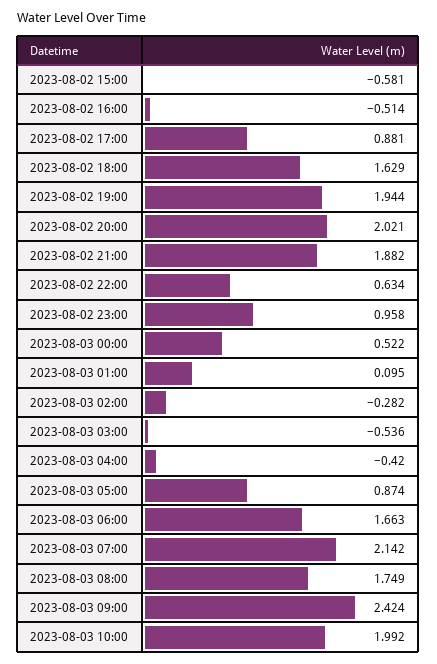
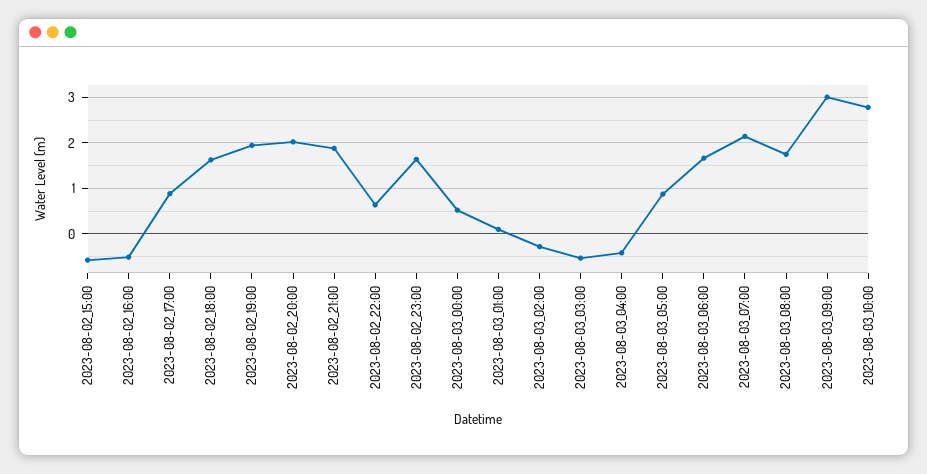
  {
    "2023-08-02 15:00": -0.581,
    "2023-08-02 16:00": -0.514,
    "2023-08-02 17:00": 0.881,
    "2023-08-02 18:00": 1.629,
    "2023-08-02 19:00": 1.944,
    "2023-08-02 20:00": 2.021,
    "2023-08-02 21:00": 1.882,
    "2023-08-02 22:00": 0.634,
-   "2023-08-02 23:00": 0.958,
+   "2023-08-02 23:00": 1.6,
    "2023-08-03 00:00": 0.522,
    "2023-08-03 01:00": 0.095,
    "2023-08-03 02:00": -0.282,
    "2023-08-03 03:00": -0.536,
    "2023-08-03 04:00": -0.42,
    "2023-08-03 05:00": 0.874,
    "2023-08-03 06:00": 1.663,
    "2023-08-03 07:00": 2.142,
    "2023-08-03 08:00": 1.749,
-   "2023-08-03 09:00": 2.424,
+   "2023-08-03 09:00": 3,
-   "2023-08-03 10:00": 1.992
+   "2023-08-03 10:00": 2.8
  }

